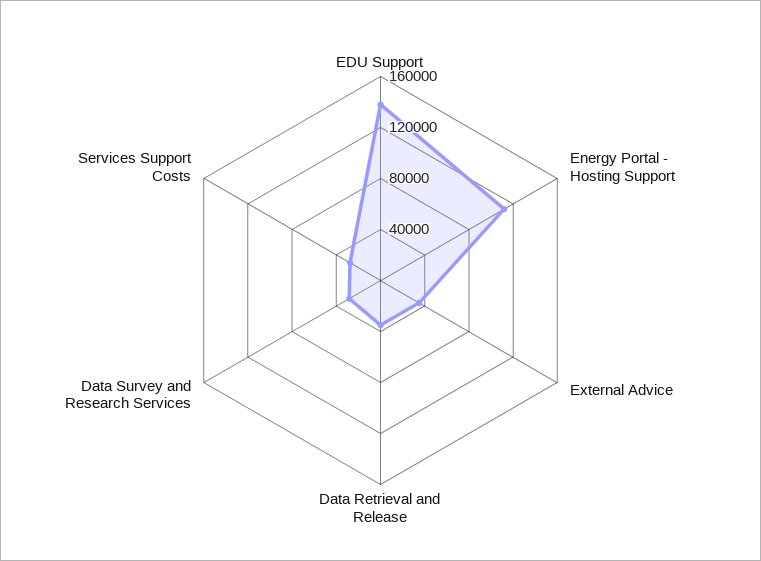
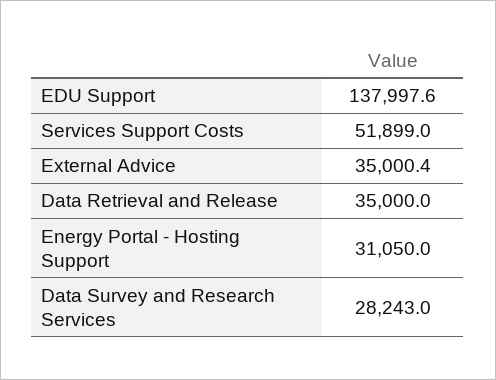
  {
    "EDU Support": 137997.6,
-   "Energy Portal - Hosting Support": 110000,
+   "Energy Portal - Hosting Support": 31050,
    "External Advice": 35000.4,
    "Data Retrieval and Release": 35000,
    "Data Survey and Research Services": 28243,
-   "Services Support Costs": 30000
+   "Services Support Costs": 51899
  }

